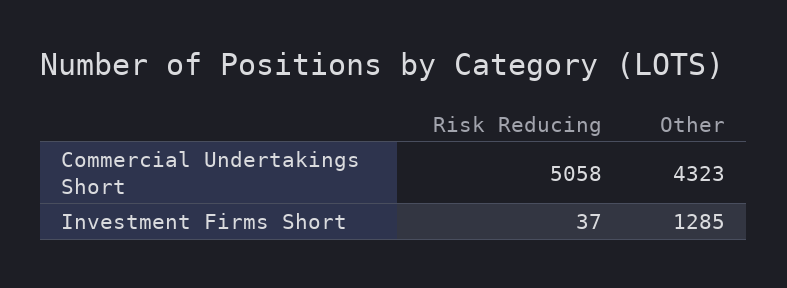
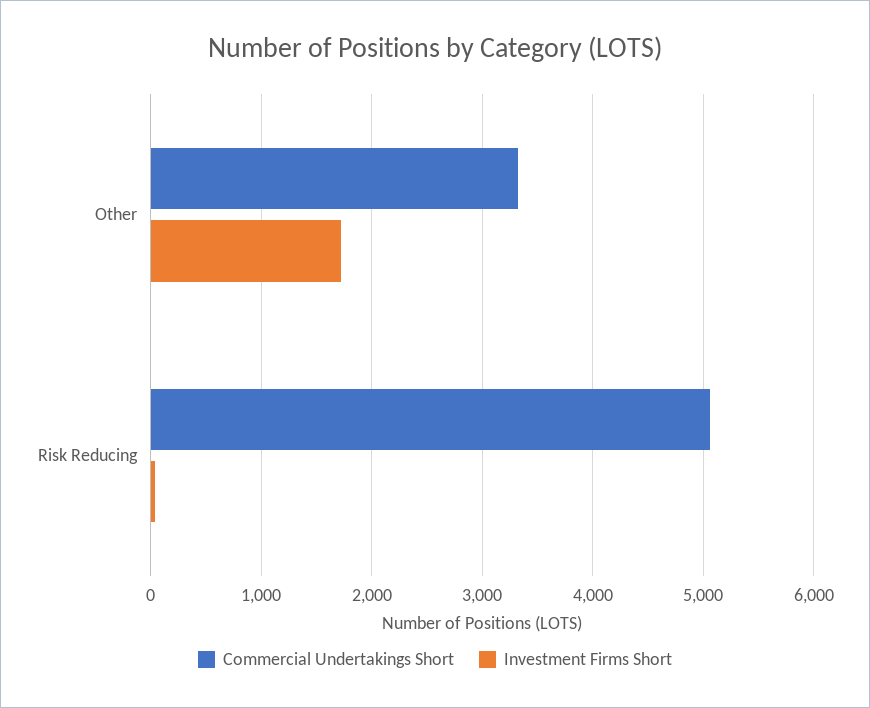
  {
    "Commercial Undertakings Short": {
      "Risk Reducing": 5058,
-     "Other": 4323
+     "Other": 3300
    },
    "Investment Firms Short": {
      "Risk Reducing": 37,
-     "Other": 1285
+     "Other": 1700
    }
  }

